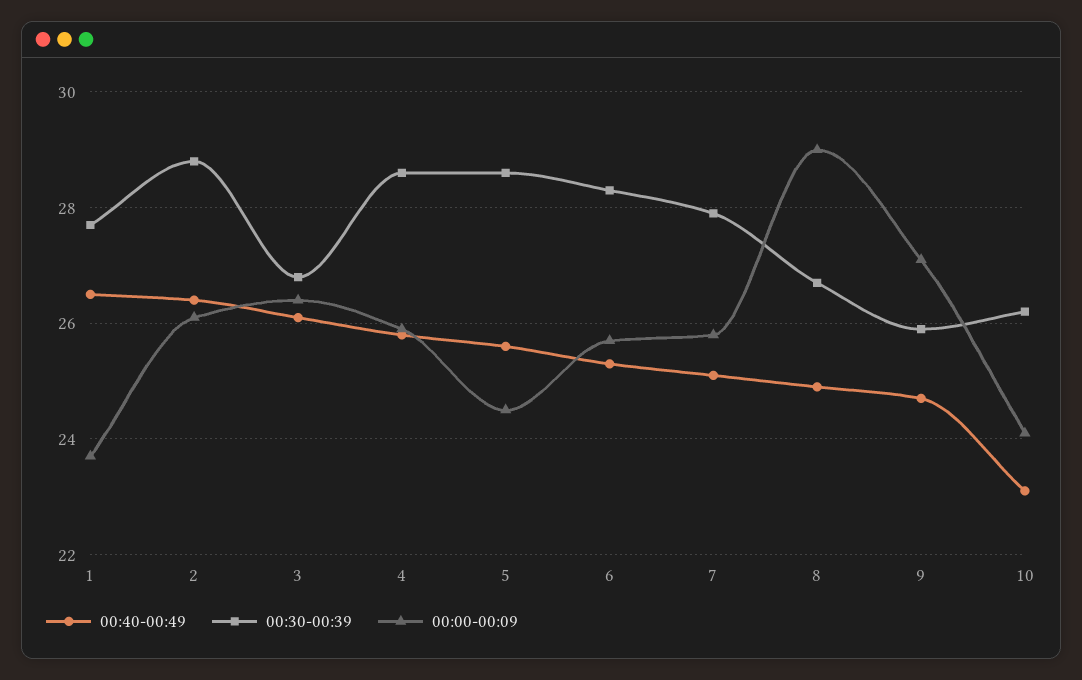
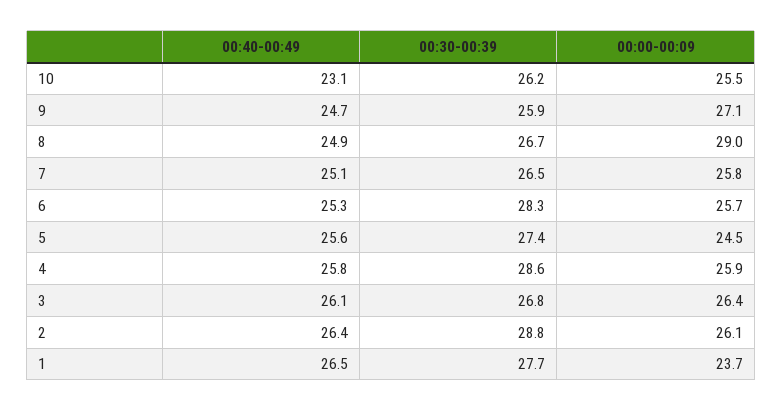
  {
    "00:40-00:49": {
      "1": 26.5,
      "2": 26.4,
      "3": 26.1,
      "4": 25.8,
      "5": 25.6,
      "6": 25.3,
      "7": 25.1,
      "8": 24.9,
      "9": 24.7,
      "10": 23.1
    },
    "00:30-00:39": {
      "1": 27.7,
      "2": 28.8,
      "3": 26.8,
      "4": 28.6,
-     "5": 28.5,
+     "5": 27.4,
      "6": 28.3,
-     "7": 28,
+     "7": 26.5,
      "8": 26.7,
      "9": 25.9,
      "10": 26.2
    },
    "00:00-00:09": {
      "1": 23.7,
      "2": 26.1,
      "3": 26.4,
      "4": 25.9,
      "5": 24.5,
      "6": 25.7,
      "7": 25.8,
      "8": 29,
      "9": 27.1,
-     "10": 24
+     "10": 25.5
    }
  }

